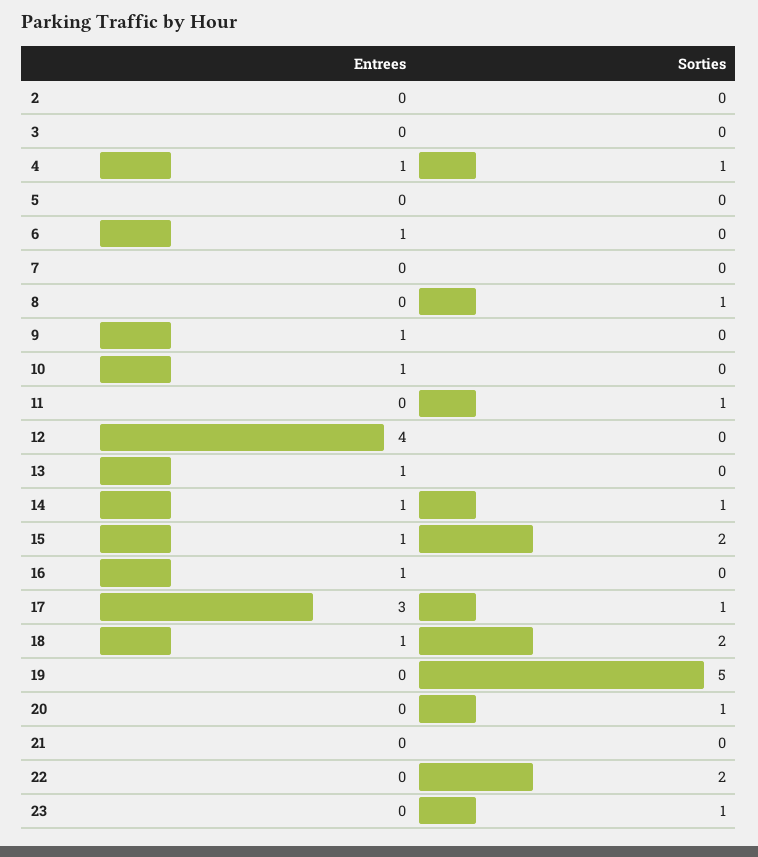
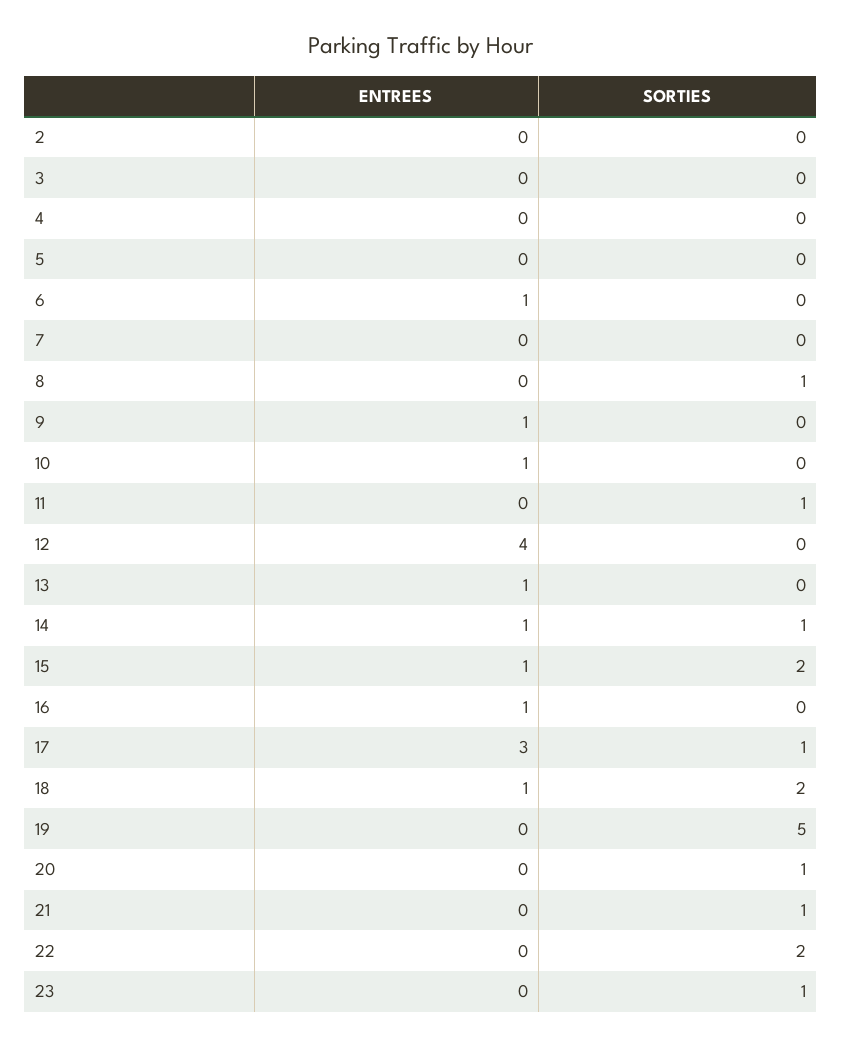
  {
    "Entrees": {
      "2": 0,
      "3": 0,
-     "4": 1,
+     "4": 0,
      "5": 0,
      "6": 1,
      "7": 0,
      "8": 0,
      "9": 1,
      "10": 1,
      "11": 0,
      "12": 4,
      "13": 1,
      "14": 1,
      "15": 1,
      "16": 1,
      "17": 3,
      "18": 1,
      "19": 0,
      "20": 0,
      "21": 0,
      "22": 0,
      "23": 0
    },
    "Sorties": {
      "2": 0,
      "3": 0,
-     "4": 1,
+     "4": 0,
      "5": 0,
      "6": 0,
      "7": 0,
      "8": 1,
      "9": 0,
      "10": 0,
      "11": 1,
      "12": 0,
      "13": 0,
      "14": 1,
      "15": 2,
      "16": 0,
      "17": 1,
      "18": 2,
      "19": 5,
      "20": 1,
-     "21": 0,
+     "21": 1,
      "22": 2,
      "23": 1
    }
  }

